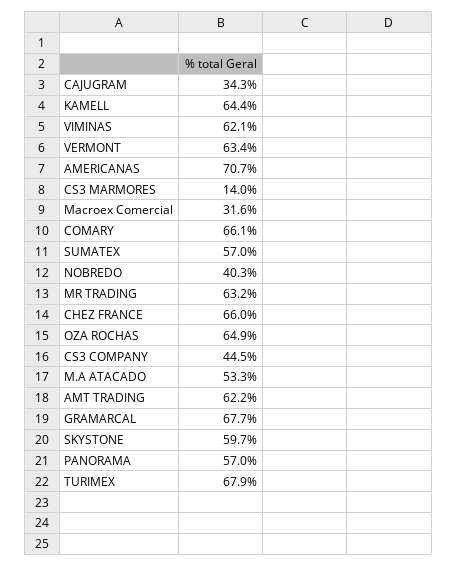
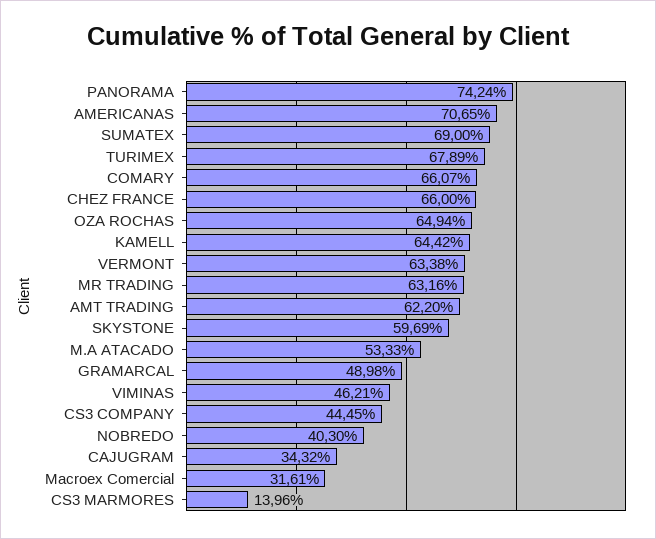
  {
    "CAJUGRAM": 34.32,
    "KAMELL": 64.42,
-   "VIMINAS": 62.1,
+   "VIMINAS": 46.21,
    "VERMONT": 63.38,
    "AMERICANAS": 70.65,
    "CS3 MARMORES": 13.96,
    "Macroex Comercial": 31.61,
    "COMARY": 66.07,
-   "SUMATEX": 57,
+   "SUMATEX": 69,
    "NOBREDO": 40.3,
    "MR TRADING": 63.16,
    "CHEZ FRANCE": 66,
    "OZA ROCHAS": 64.94,
    "CS3 COMPANY": 44.45,
    "M.A ATACADO": 53.33,
    "AMT TRADING": 62.2,
-   "GRAMARCAL": 67.7,
+   "GRAMARCAL": 48.98,
    "SKYSTONE": 59.69,
-   "PANORAMA": 57,
+   "PANORAMA": 74.24,
    "TURIMEX": 67.89
  }

